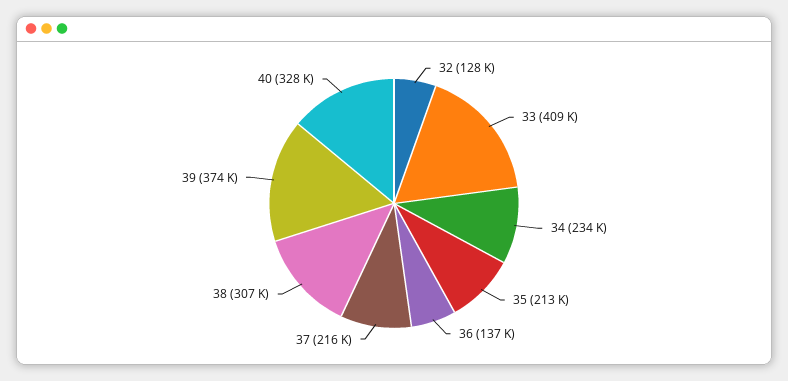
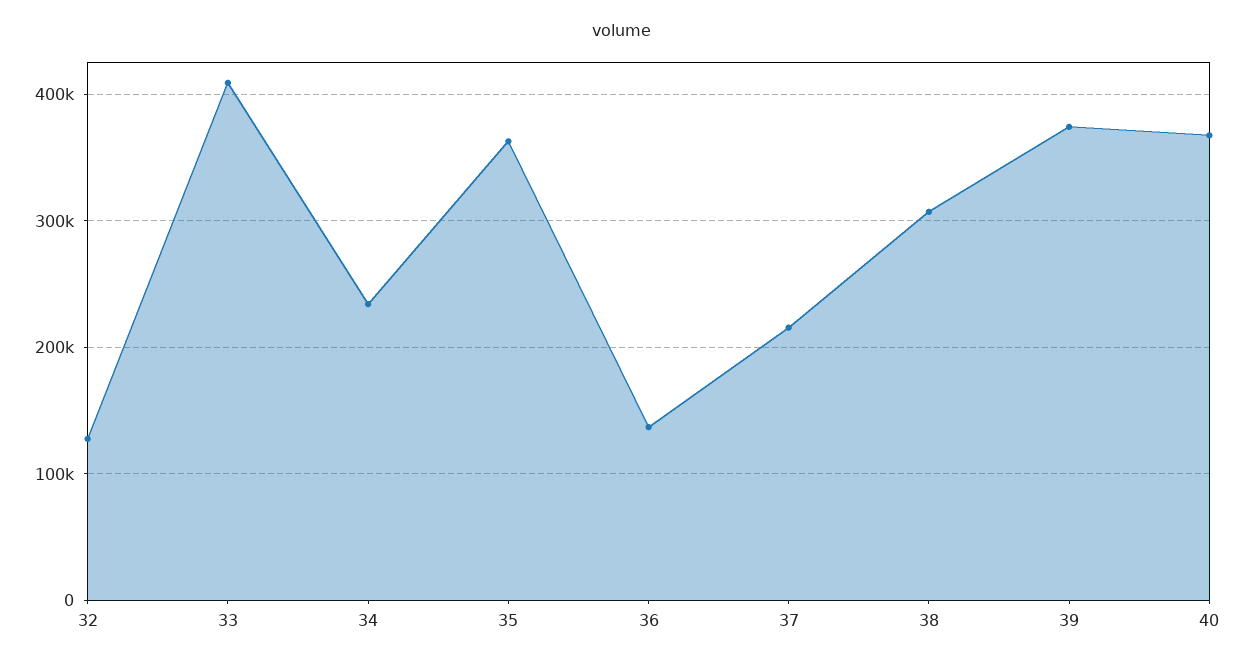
  {
    "32": 128000,
    "33": 409000,
    "34": 234000,
-   "35": 213000,
+   "35": 360000,
    "36": 137000,
    "37": 216000,
    "38": 307000,
    "39": 374000,
-   "40": 328000
+   "40": 370000
  }

